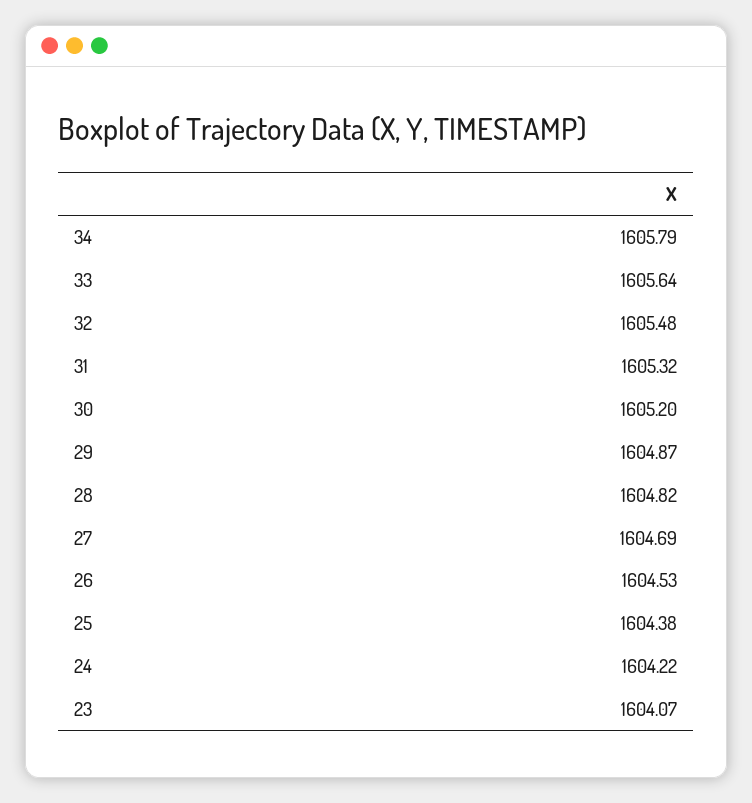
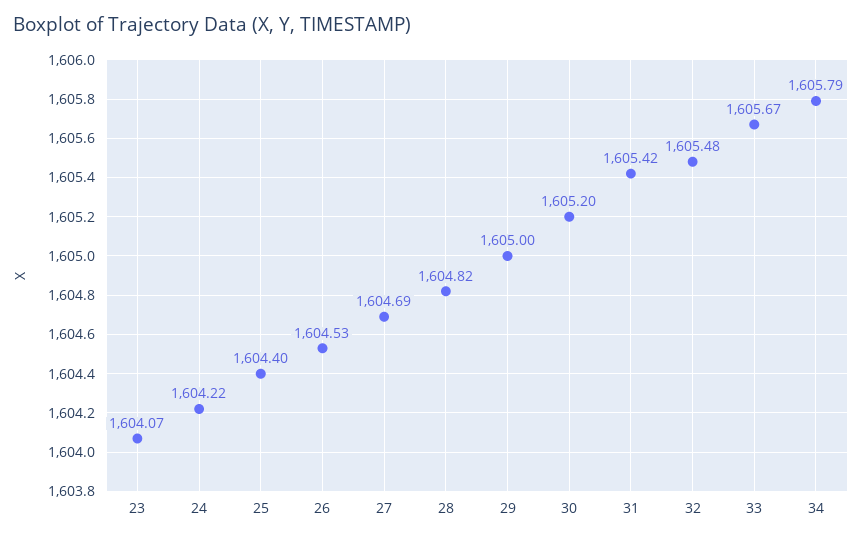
  {
    "34": 1605.79,
-   "33": 1605.64,
+   "33": 1605.67,
    "32": 1605.48,
-   "31": 1605.32,
+   "31": 1605.42,
    "30": 1605.2,
-   "29": 1604.87,
+   "29": 1605,
    "28": 1604.82,
    "27": 1604.69,
    "26": 1604.53,
-   "25": 1604.38,
+   "25": 1604.4,
    "24": 1604.22,
    "23": 1604.07
  }

